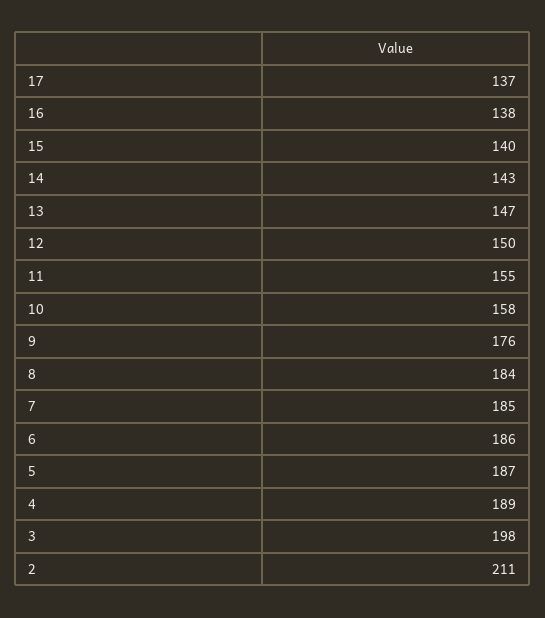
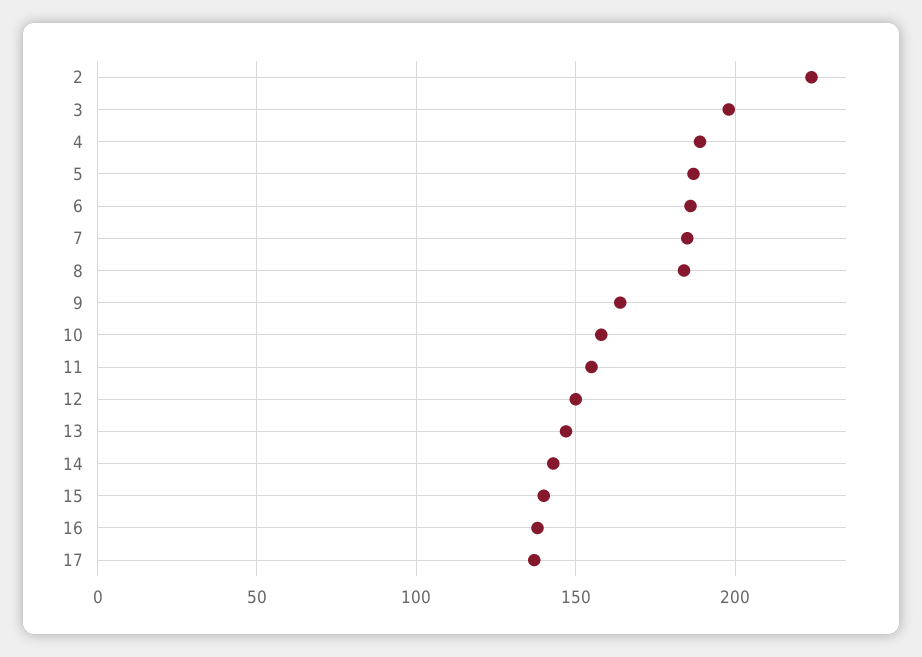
  {
    "17": 137,
    "16": 138,
    "15": 140,
    "14": 143,
    "13": 147,
    "12": 150,
    "11": 155,
    "10": 158,
-   "9": 176,
+   "9": 165,
    "8": 184,
    "7": 185,
    "6": 186,
    "5": 187,
    "4": 189,
    "3": 198,
-   "2": 211
+   "2": 225
  }

